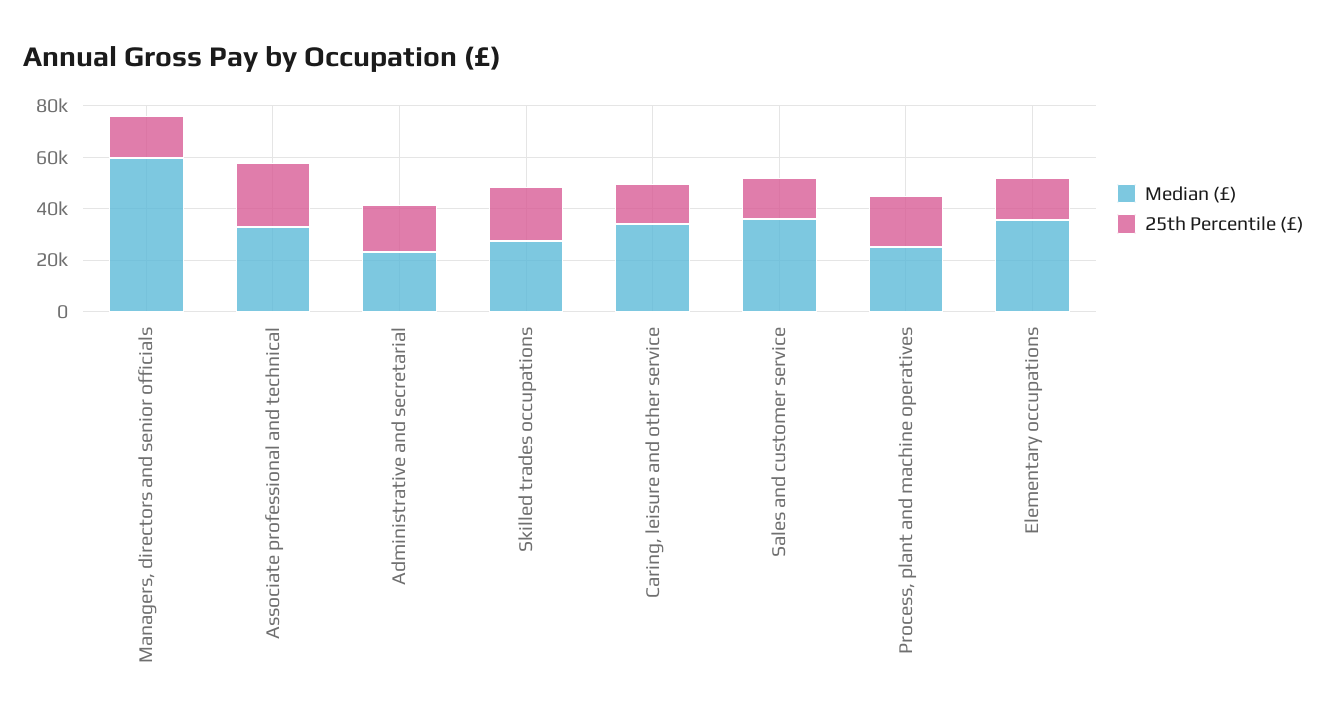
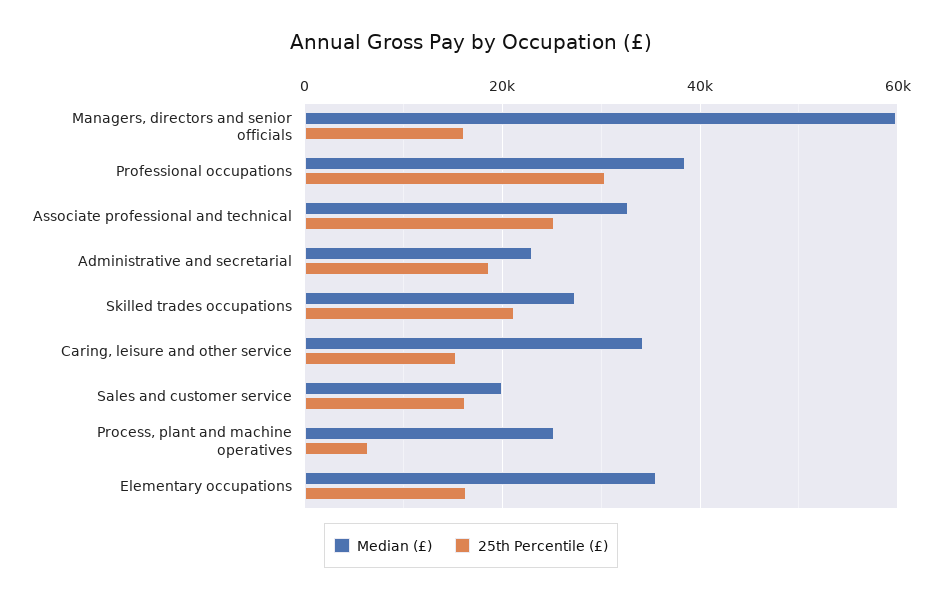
  {
    "Median (£)": {
      "Managers, directors and senior officials": 60000,
      "Associate professional and technical": 32000,
      "Administrative and secretarial": 22000,
      "Skilled trades occupations": 28000,
      "Caring, leisure and other service": 34000,
-     "Sales and customer service": 35000,
+     "Sales and customer service": 20000,
      "Process, plant and machine operatives": 26000,
-     "Elementary occupations": 36000
+     "Elementary occupations": 36000,
+     "Professional occupations": 38000
    },
    "25th Percentile (£)": {
      "Managers, directors and senior officials": 16000,
      "Associate professional and technical": 26000,
      "Administrative and secretarial": 18000,
      "Skilled trades occupations": 22000,
      "Caring, leisure and other service": 16000,
      "Sales and customer service": 16000,
-     "Process, plant and machine operatives": 20000,
+     "Process, plant and machine operatives": 6000,
-     "Elementary occupations": 16000
+     "Elementary occupations": 16000,
+     "Professional occupations": 30000
    }
  }

